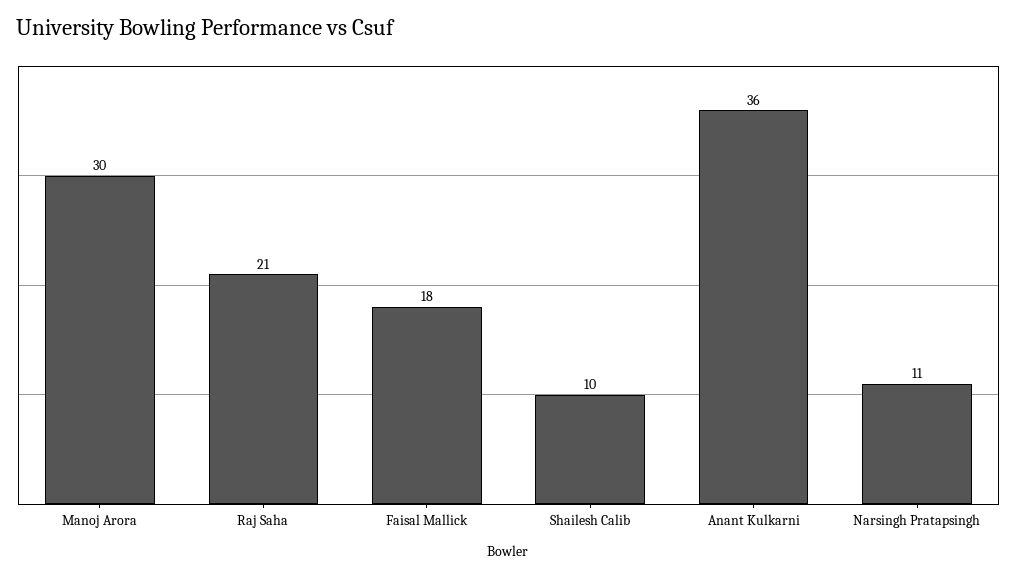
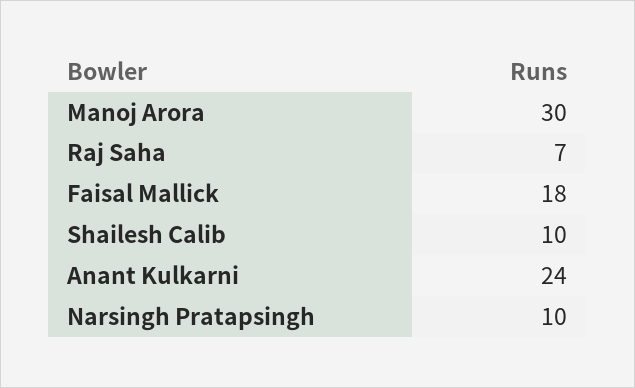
  {
    "Manoj Arora": 30,
-   "Raj Saha": 21,
+   "Raj Saha": 7,
    "Faisal Mallick": 18,
    "Shailesh Calib": 10,
-   "Anant Kulkarni": 36,
+   "Anant Kulkarni": 24,
-   "Narsingh Pratapsingh": 11
+   "Narsingh Pratapsingh": 10
  }

